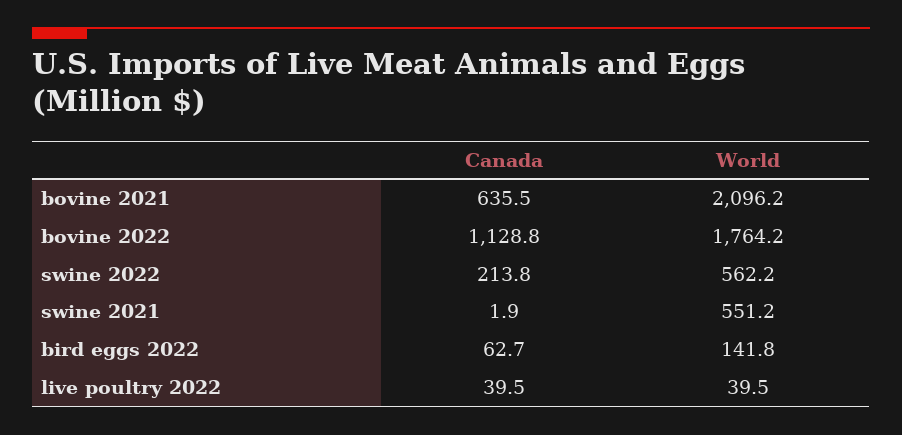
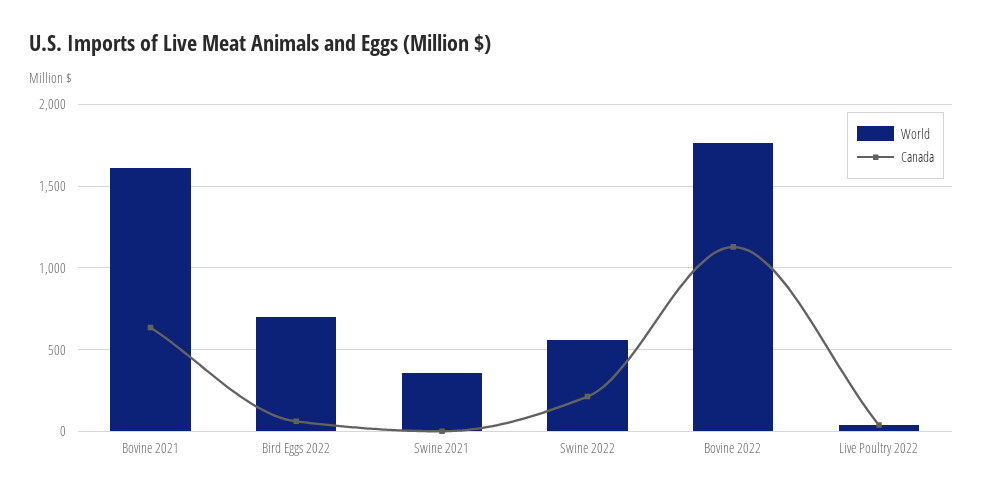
  {
    "Canada": {
      "bovine 2021": 635.5,
      "bovine 2022": 1128.8,
      "swine 2022": 213.8,
      "swine 2021": 1.9,
      "bird eggs 2022": 62.7,
      "live poultry 2022": 39.5
    },
    "World": {
-     "bovine 2021": 2096.2,
+     "bovine 2021": 1600,
      "bovine 2022": 1764.2,
      "swine 2022": 562.2,
-     "swine 2021": 551.2,
+     "swine 2021": 350,
-     "bird eggs 2022": 141.8,
+     "bird eggs 2022": 700,
      "live poultry 2022": 39.5
    }
  }

